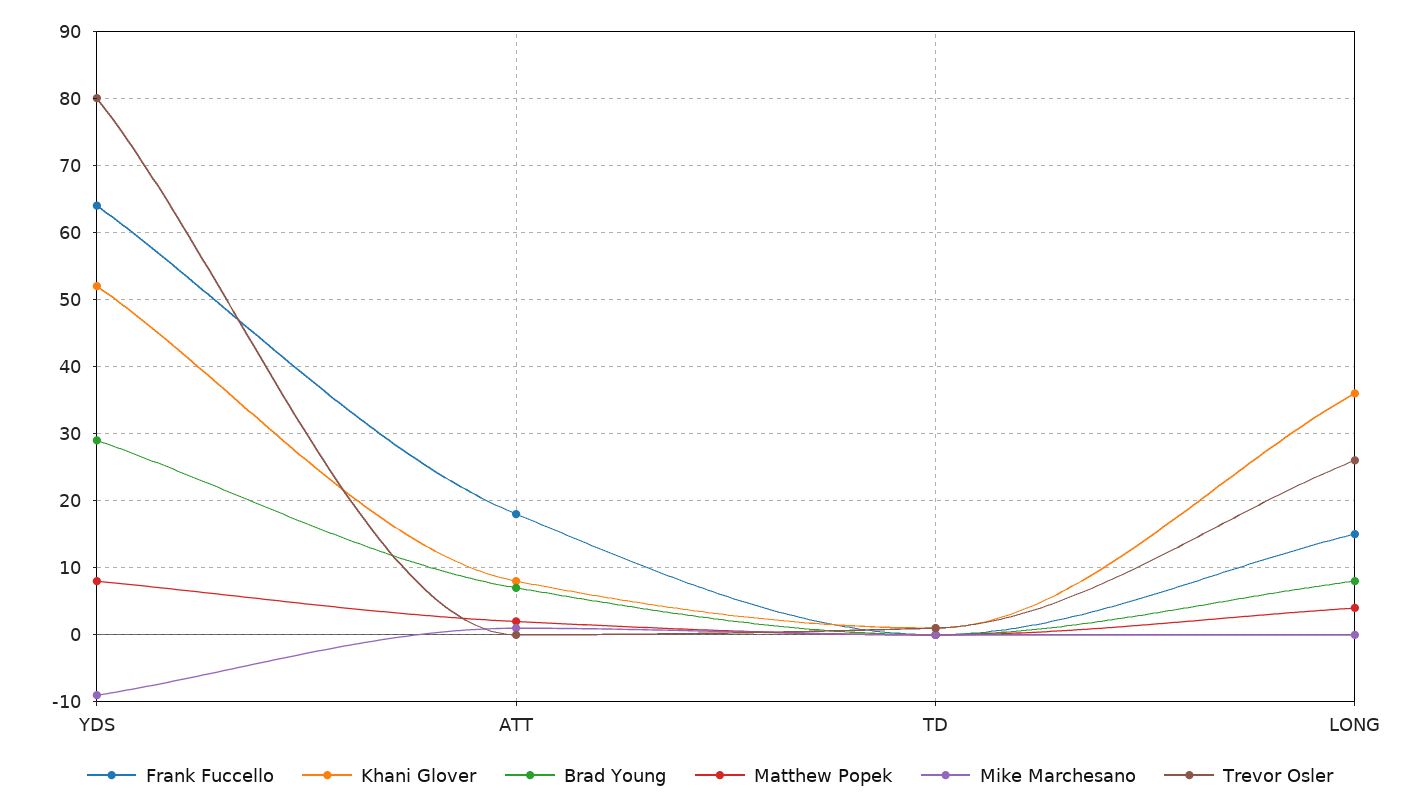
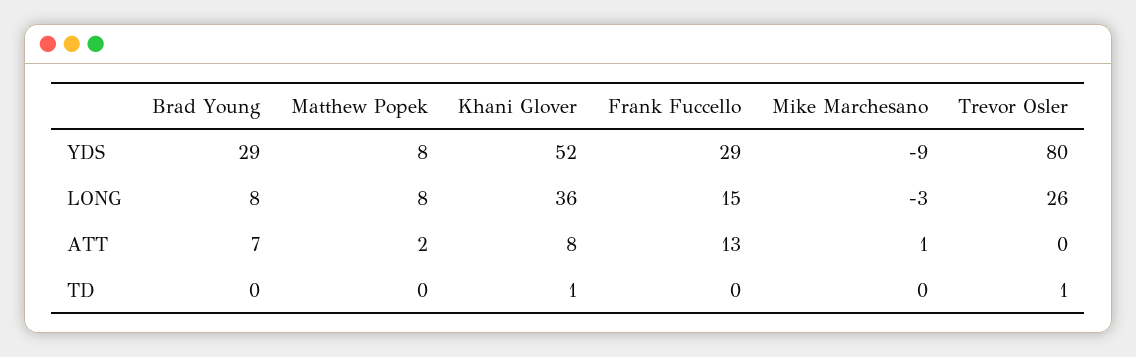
  {
    "Frank Fuccello": {
-     "YDS": 64,
+     "YDS": 29,
-     "ATT": 18,
+     "ATT": 13,
      "TD": 0,
      "LONG": 15
    },
    "Khani Glover": {
      "YDS": 52,
      "ATT": 8,
      "TD": 1,
      "LONG": 36
    },
    "Brad Young": {
      "YDS": 29,
      "ATT": 7,
      "TD": 0,
      "LONG": 8
    },
    "Matthew Popek": {
      "YDS": 8,
      "ATT": 2,
      "TD": 0,
-     "LONG": 4
+     "LONG": 8
    },
    "Mike Marchesano": {
      "YDS": -9,
      "ATT": 1,
      "TD": 0,
-     "LONG": 0
+     "LONG": -3
    },
    "Trevor Osler": {
      "YDS": 80,
      "ATT": 0,
      "TD": 1,
      "LONG": 26
    }
  }

